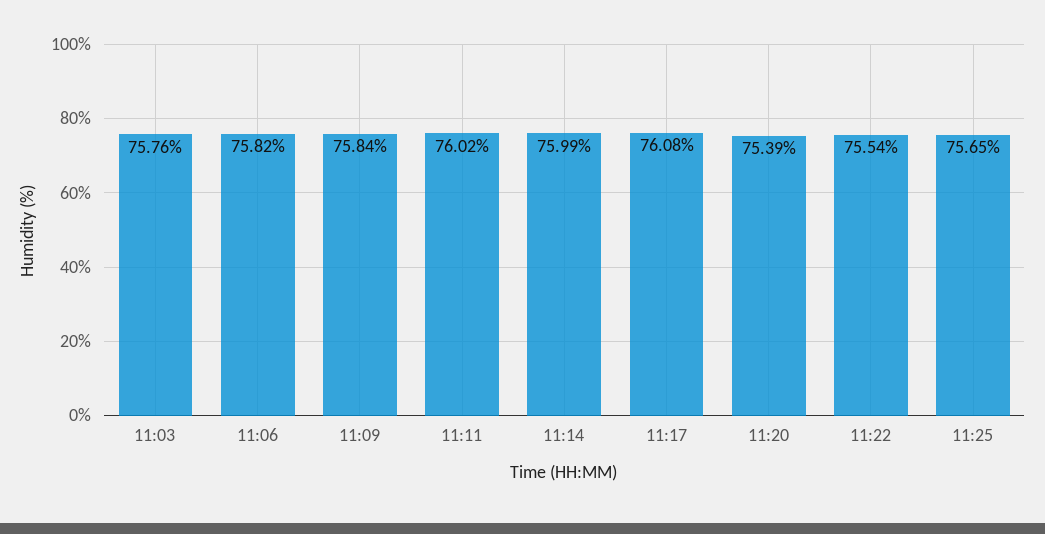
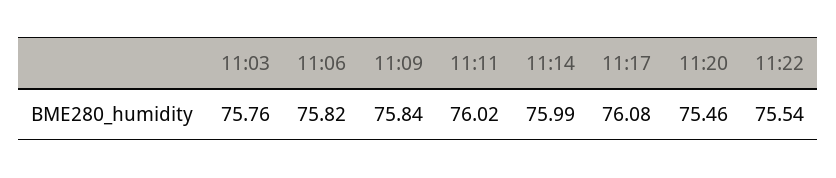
  {
    "11:03": 75.76,
    "11:06": 75.82,
    "11:09": 75.84,
    "11:11": 76.02,
    "11:14": 75.99,
    "11:17": 76.08,
-   "11:20": 75.39,
+   "11:20": 75.46,
-   "11:22": 75.54,
+   "11:22": 75.54
-   "11:25": 75.65
  }

